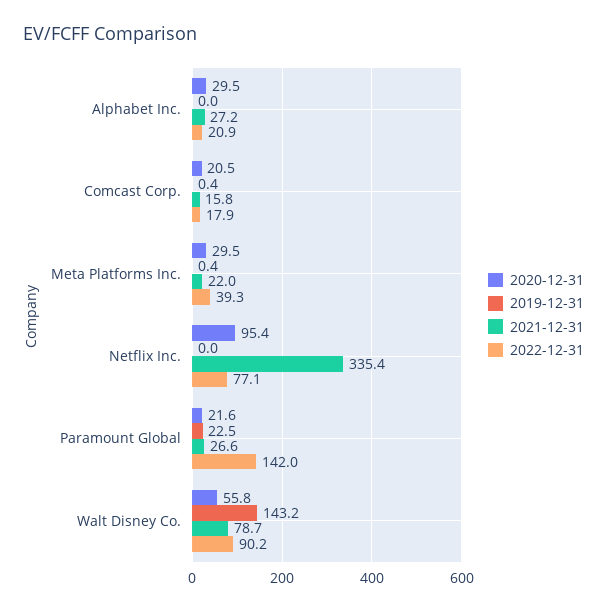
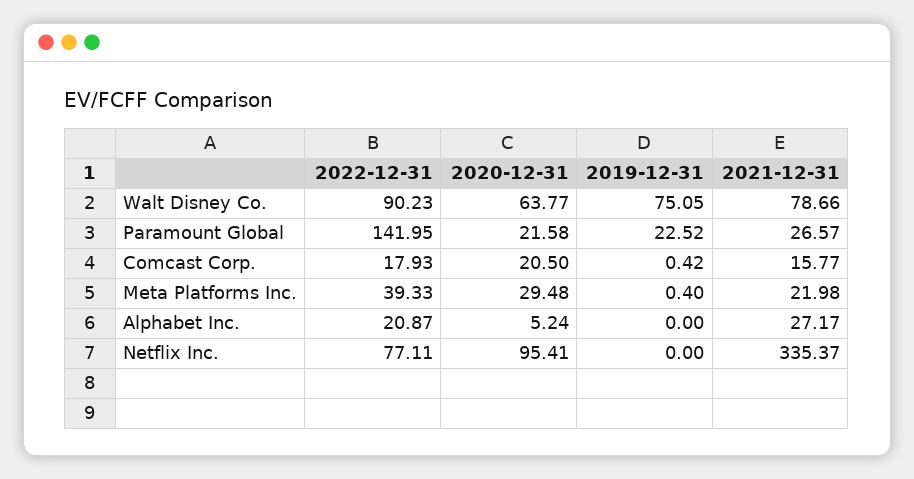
  {
    "2020-12-31": {
-     "Alphabet Inc.": 29.5,
+     "Alphabet Inc.": 5.24,
      "Comcast Corp.": 20.5,
      "Meta Platforms Inc.": 29.48,
      "Netflix Inc.": 95.41,
      "Paramount Global": 21.58,
-     "Walt Disney Co.": 55.8
+     "Walt Disney Co.": 63.77
    },
    "2019-12-31": {
      "Alphabet Inc.": 0,
      "Comcast Corp.": 0.42,
      "Meta Platforms Inc.": 0.4,
      "Netflix Inc.": 0,
      "Paramount Global": 22.52,
-     "Walt Disney Co.": 143.2
+     "Walt Disney Co.": 75.05
    },
    "2021-12-31": {
      "Alphabet Inc.": 27.17,
      "Comcast Corp.": 15.77,
      "Meta Platforms Inc.": 21.98,
      "Netflix Inc.": 335.37,
      "Paramount Global": 26.57,
      "Walt Disney Co.": 78.66
    },
    "2022-12-31": {
      "Alphabet Inc.": 20.87,
      "Comcast Corp.": 17.93,
      "Meta Platforms Inc.": 39.33,
      "Netflix Inc.": 77.11,
      "Paramount Global": 141.95,
      "Walt Disney Co.": 90.23
    }
  }

